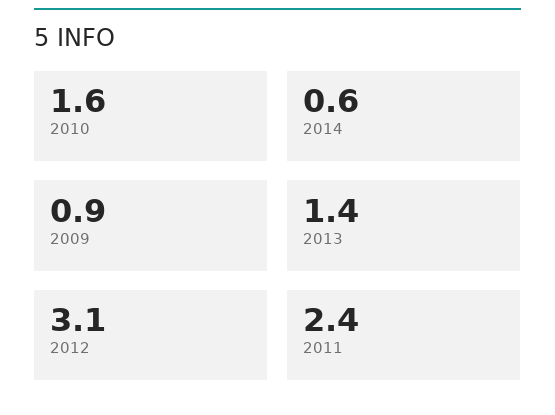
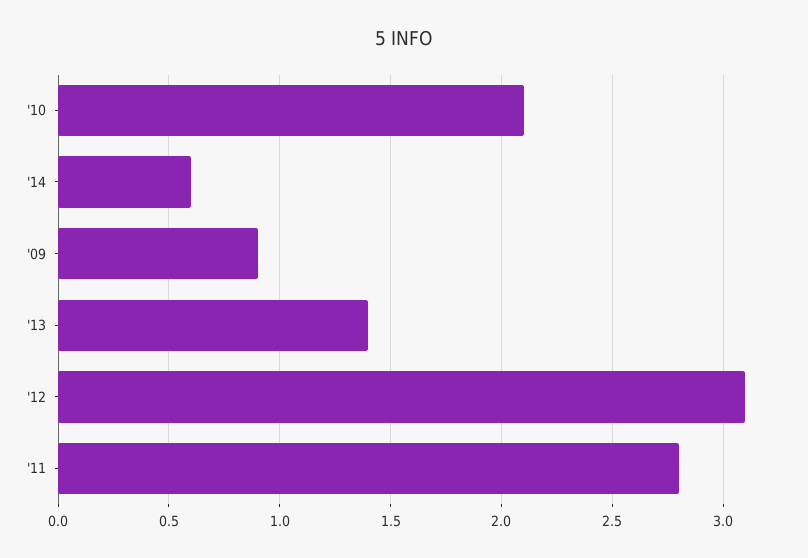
  {
-   "2010": 1.6,
+   "2010": 2.1,
    "2014": 0.6,
    "2009": 0.9,
    "2013": 1.4,
    "2012": 3.1,
-   "2011": 2.4
+   "2011": 2.8
  }

